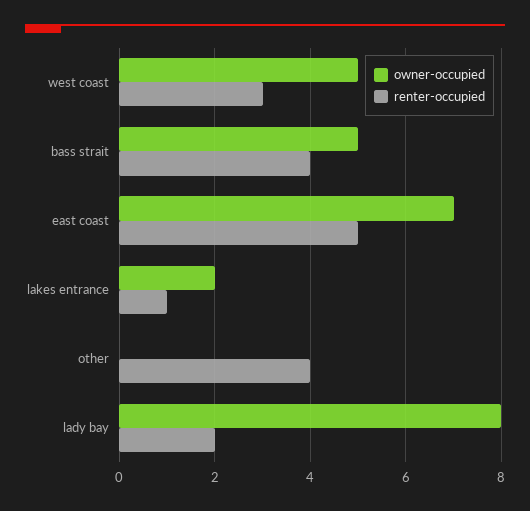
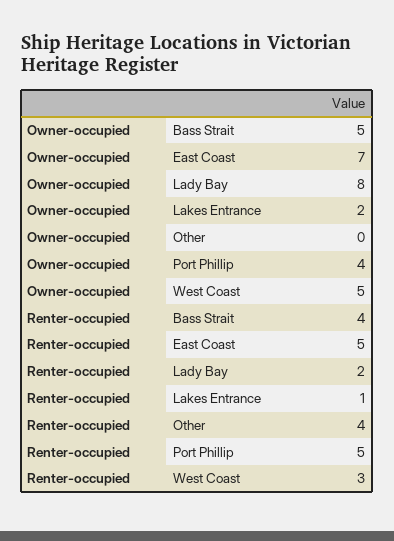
  {
    "owner-occupied": {
      "west coast": 5,
      "bass strait": 5,
      "east coast": 7,
      "lakes entrance": 2,
      "other": 0,
-     "lady bay": 8
+     "lady bay": 8,
+     "Port Phillip": 4
    },
    "renter-occupied": {
      "west coast": 3,
      "bass strait": 4,
      "east coast": 5,
      "lakes entrance": 1,
      "other": 4,
-     "lady bay": 2
+     "lady bay": 2,
+     "Port Phillip": 5
    }
  }

